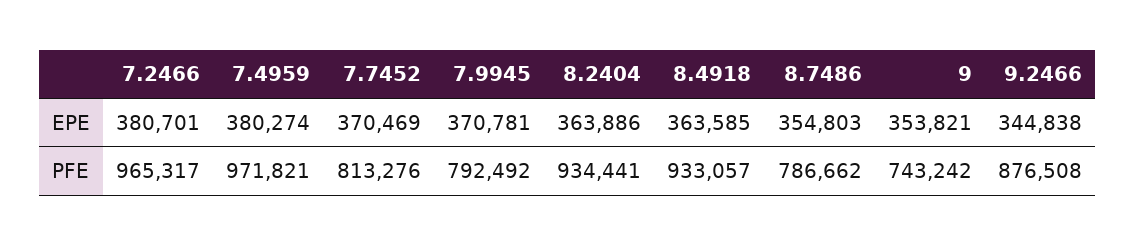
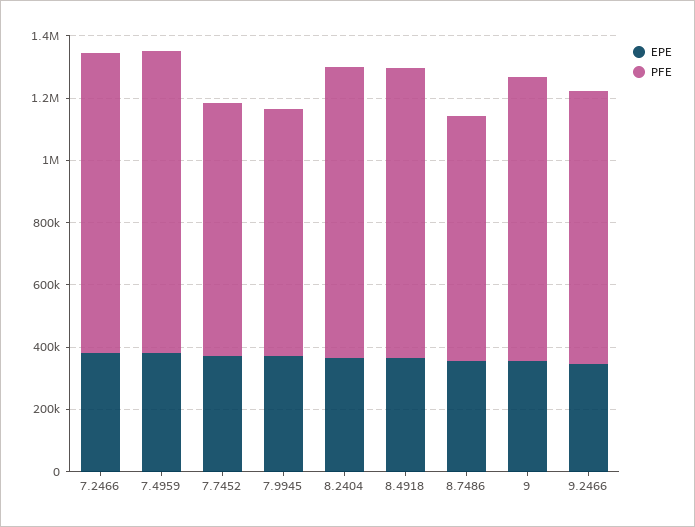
  {
    "EPE": {
      "7.2466": 380701,
      "7.4959": 380274,
      "7.7452": 370469,
      "7.9945": 370781,
      "8.2404": 363886,
      "8.4918": 363585,
      "8.7486": 354803,
      "9": 353821,
      "9.2466": 344838
    },
    "PFE": {
      "7.2466": 965317,
      "7.4959": 971821,
      "7.7452": 813276,
      "7.9945": 792492,
      "8.2404": 934441,
      "8.4918": 933057,
      "8.7486": 786662,
-     "9": 743242,
+     "9": 900000,
      "9.2466": 876508
    }
  }

